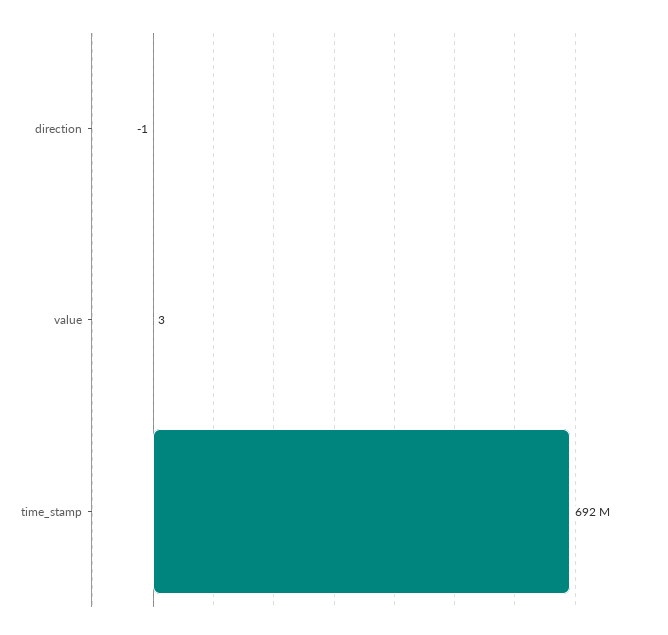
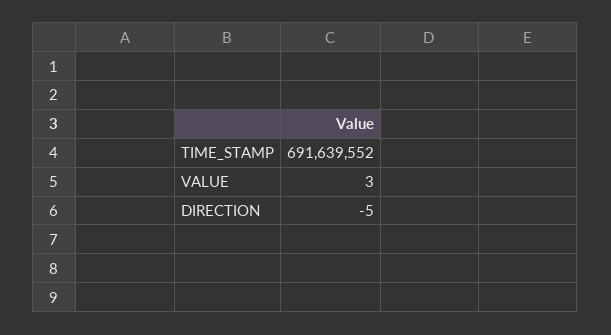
  {
-   "direction": -1,
+   "direction": -5,
    "value": 3,
    "time_stamp": 691639552
  }

